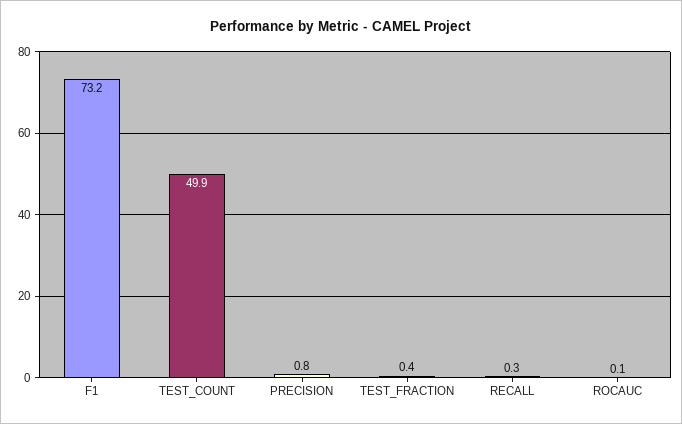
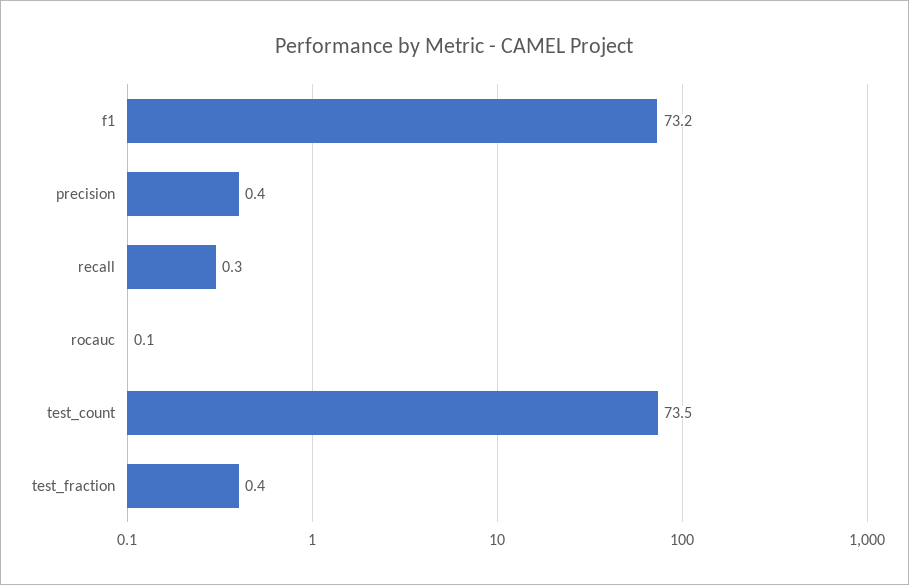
  {
    "F1": 73.2,
-   "TEST_COUNT": 49.9,
+   "TEST_COUNT": 73.5,
-   "PRECISION": 0.8,
+   "PRECISION": 0.4,
    "TEST_FRACTION": 0.4,
    "RECALL": 0.3,
    "ROCAUC": 0.1
  }

